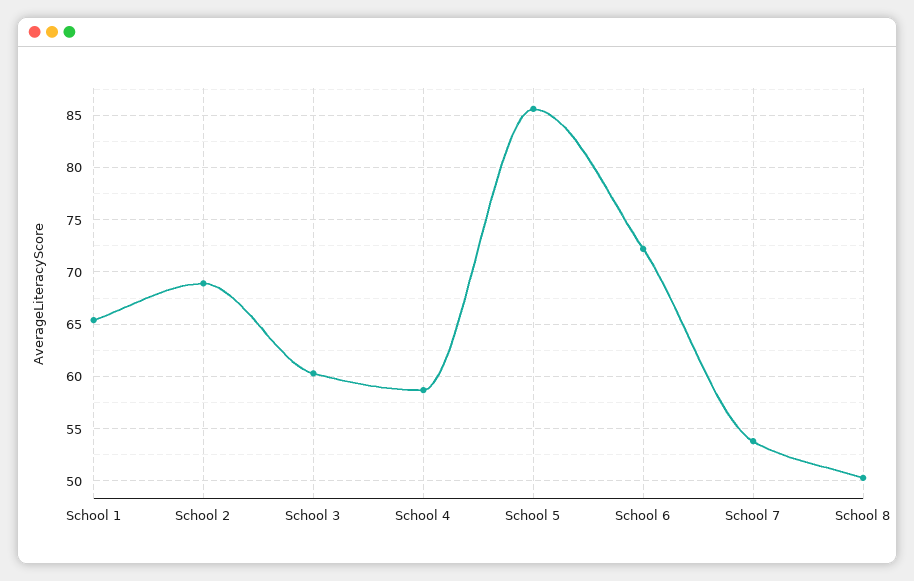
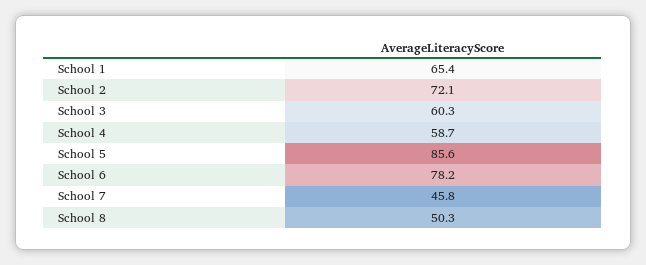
  {
    "School 1": 65.4,
-   "School 2": 69,
+   "School 2": 72.1,
    "School 3": 60.3,
    "School 4": 58.7,
    "School 5": 85.6,
-   "School 6": 72,
+   "School 6": 78.2,
-   "School 7": 54,
+   "School 7": 45.8,
    "School 8": 50.3
  }

